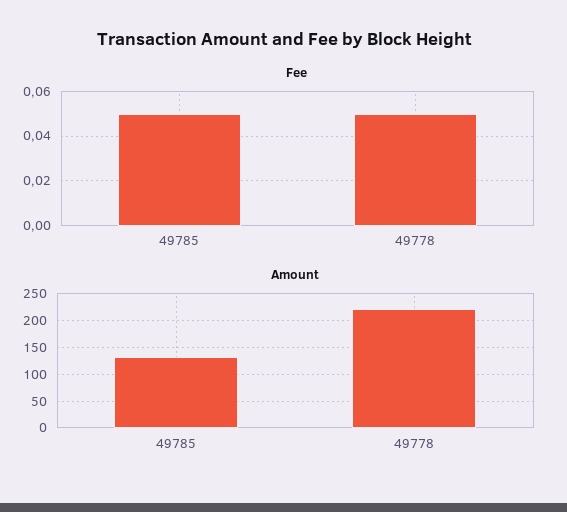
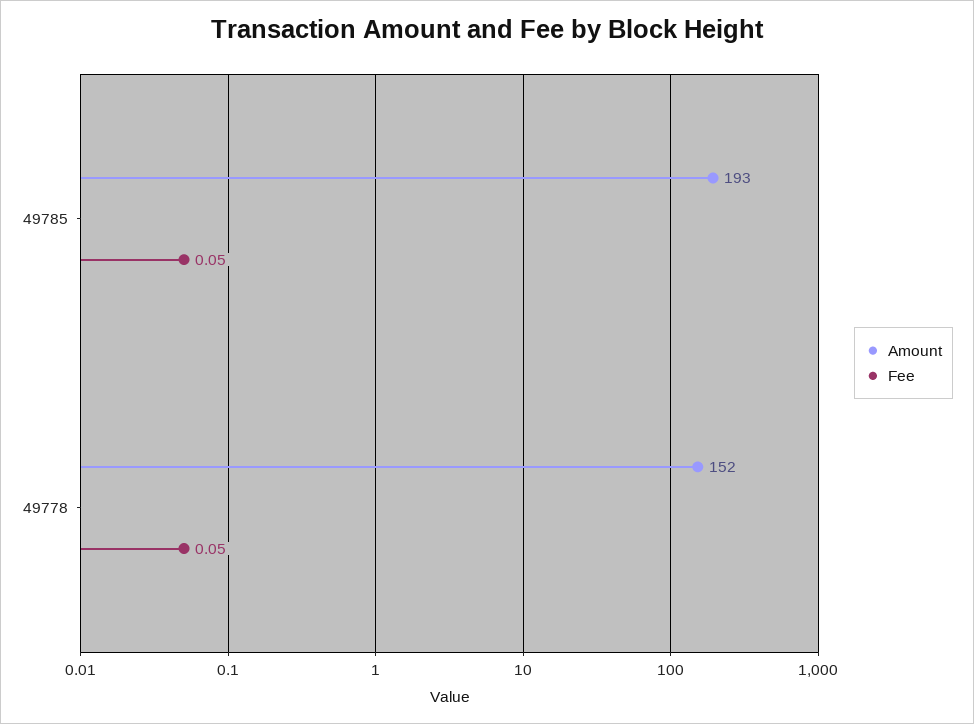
  {
    "Fee": {
      "49785": 0.05,
      "49778": 0.05
    },
    "Amount": {
-     "49785": 125,
+     "49785": 193,
-     "49778": 225
+     "49778": 152
    }
  }

